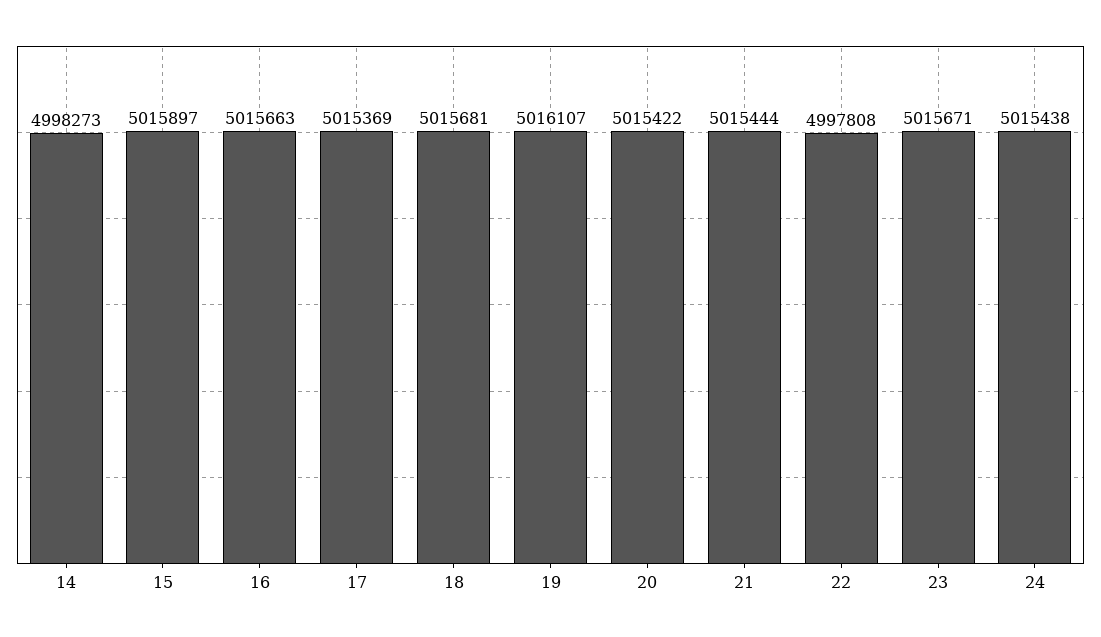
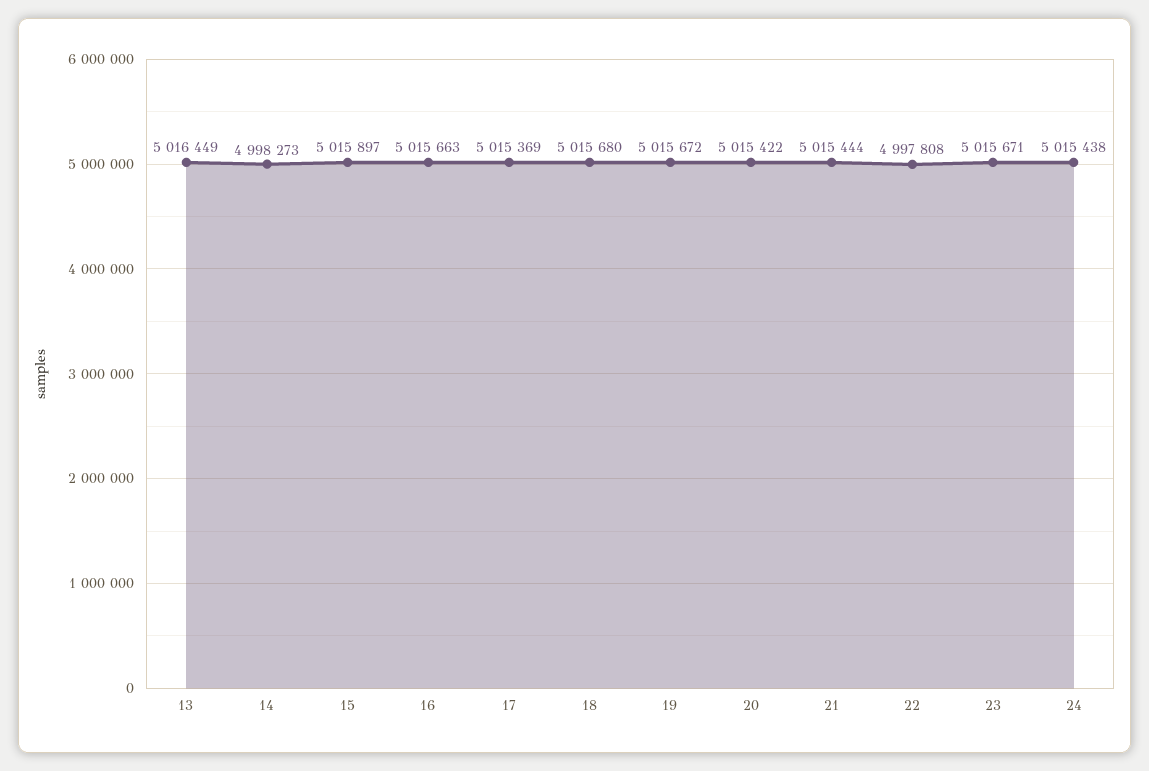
  {
    "14": 4998273,
    "15": 5015897,
    "16": 5015663,
    "17": 5015369,
-   "18": 5015681,
+   "18": 5015680,
-   "19": 5016107,
+   "19": 5015672,
    "20": 5015422,
    "21": 5015444,
    "22": 4997808,
    "23": 5015671,
-   "24": 5015438
+   "24": 5015438,
+   "13": 5016449
  }

